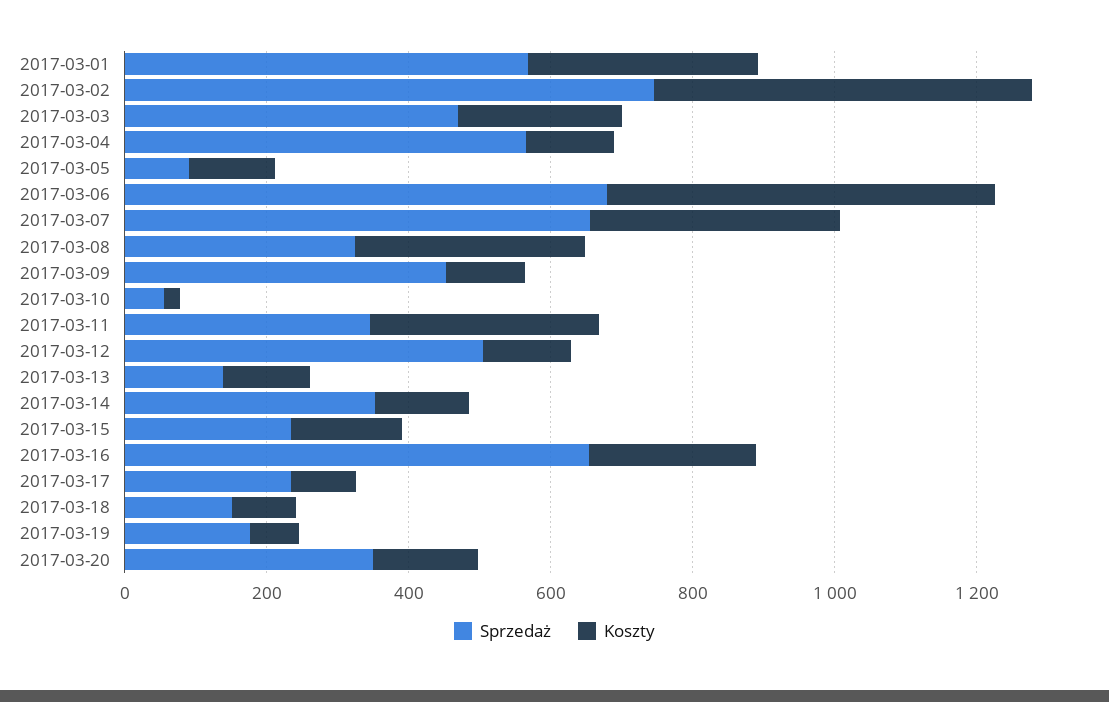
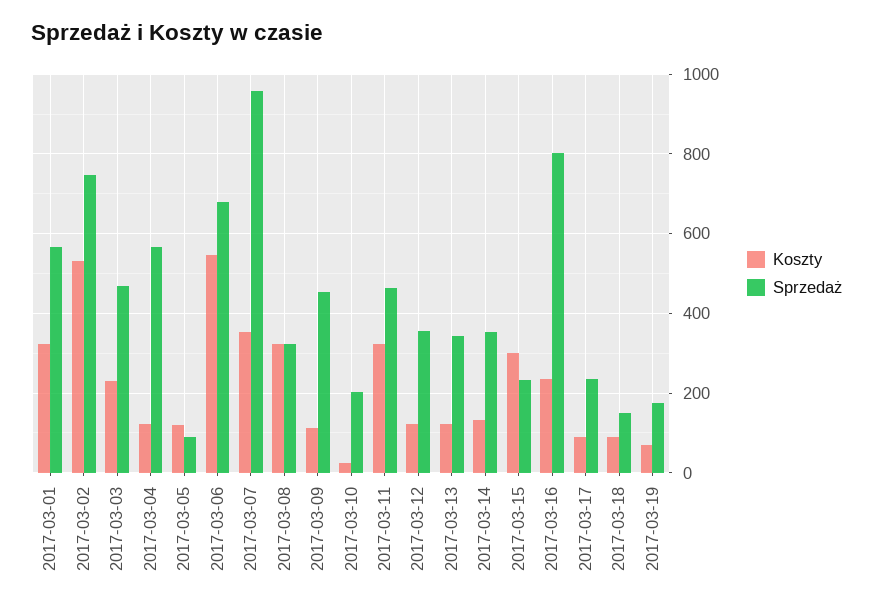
  {
    "Sprzedaż": {
      "2017-03-01": 560,
      "2017-03-02": 740,
      "2017-03-03": 460,
      "2017-03-04": 560,
      "2017-03-05": 100,
      "2017-03-06": 680,
-     "2017-03-07": 650,
+     "2017-03-07": 960,
      "2017-03-08": 320,
      "2017-03-09": 460,
-     "2017-03-10": 50,
+     "2017-03-10": 200,
-     "2017-03-11": 350,
+     "2017-03-11": 460,
-     "2017-03-12": 500,
+     "2017-03-12": 360,
-     "2017-03-13": 150,
+     "2017-03-13": 340,
      "2017-03-14": 360,
      "2017-03-15": 240,
-     "2017-03-16": 650,
+     "2017-03-16": 800,
      "2017-03-17": 240,
      "2017-03-18": 160,
-     "2017-03-19": 180,
+     "2017-03-19": 180
-     "2017-03-20": 350
    },
    "Koszty": {
      "2017-03-01": 320,
      "2017-03-02": 540,
      "2017-03-03": 240,
      "2017-03-04": 120,
      "2017-03-05": 120,
      "2017-03-06": 540,
      "2017-03-07": 360,
      "2017-03-08": 320,
      "2017-03-09": 120,
      "2017-03-10": 20,
      "2017-03-11": 320,
      "2017-03-12": 120,
      "2017-03-13": 120,
      "2017-03-14": 140,
-     "2017-03-15": 150,
+     "2017-03-15": 300,
      "2017-03-16": 240,
      "2017-03-17": 100,
      "2017-03-18": 80,
-     "2017-03-19": 80,
+     "2017-03-19": 80
-     "2017-03-20": 150
    }
  }

